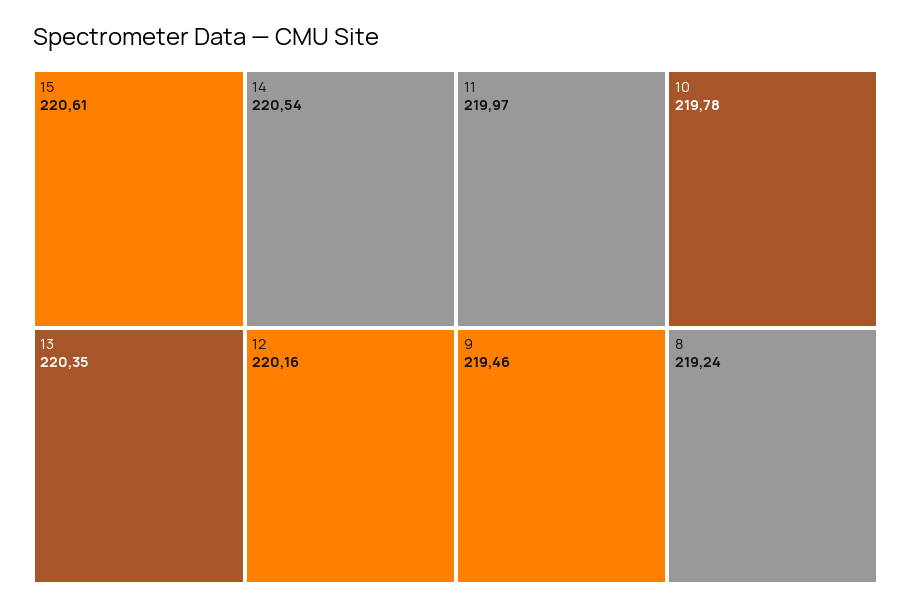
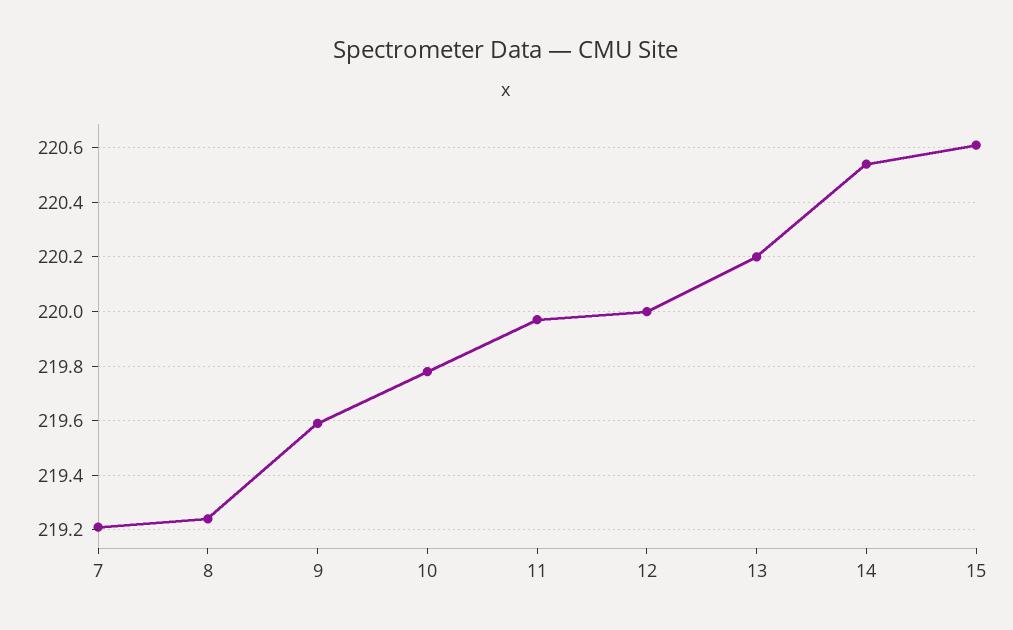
  {
    "15": 220.61,
    "14": 220.54,
-   "13": 220.35,
+   "13": 220.2,
-   "12": 220.16,
+   "12": 220,
    "11": 219.97,
    "10": 219.78,
-   "9": 219.46,
+   "9": 219.6,
-   "8": 219.24
+   "8": 219.24,
+   "7": 219.2
  }

